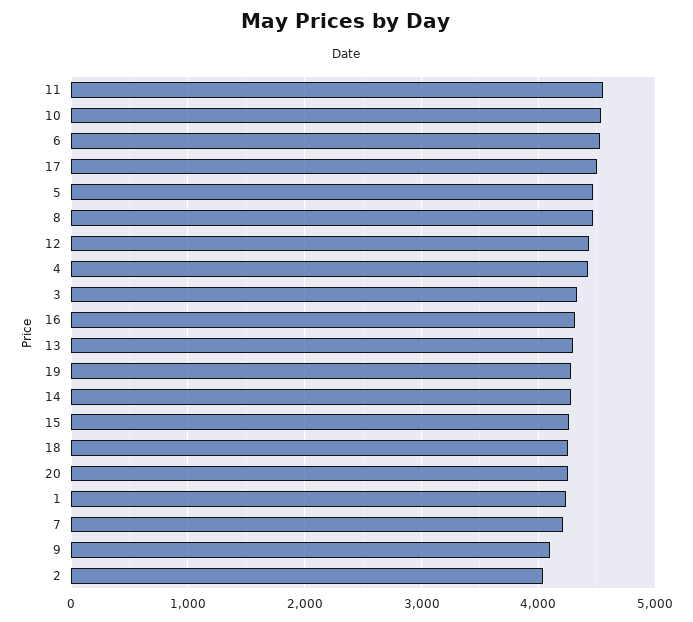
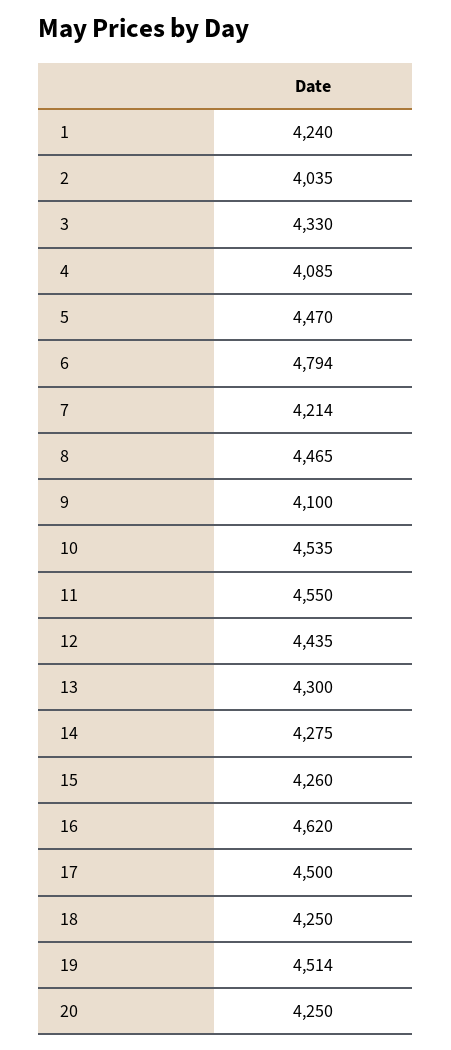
  {
    "11": 4550,
    "10": 4535,
-   "6": 4500,
+   "6": 4794,
    "17": 4500,
    "5": 4470,
    "8": 4465,
    "12": 4435,
-   "4": 4400,
+   "4": 4085,
    "3": 4330,
-   "16": 4300,
+   "16": 4620,
    "13": 4300,
-   "19": 4300,
+   "19": 4514,
    "14": 4275,
    "15": 4260,
    "18": 4250,
    "20": 4250,
    "1": 4240,
    "7": 4214,
    "9": 4100,
    "2": 4035
  }

